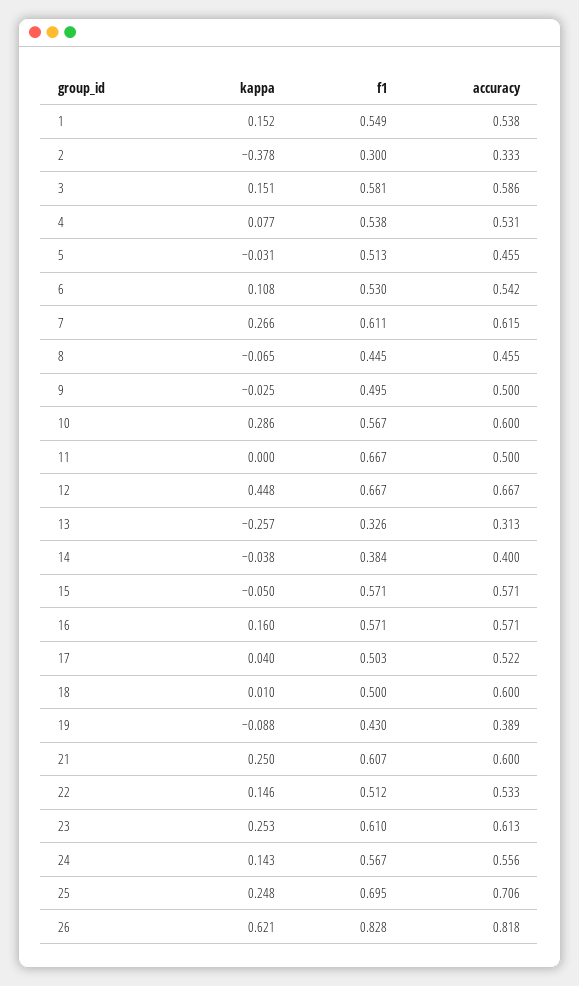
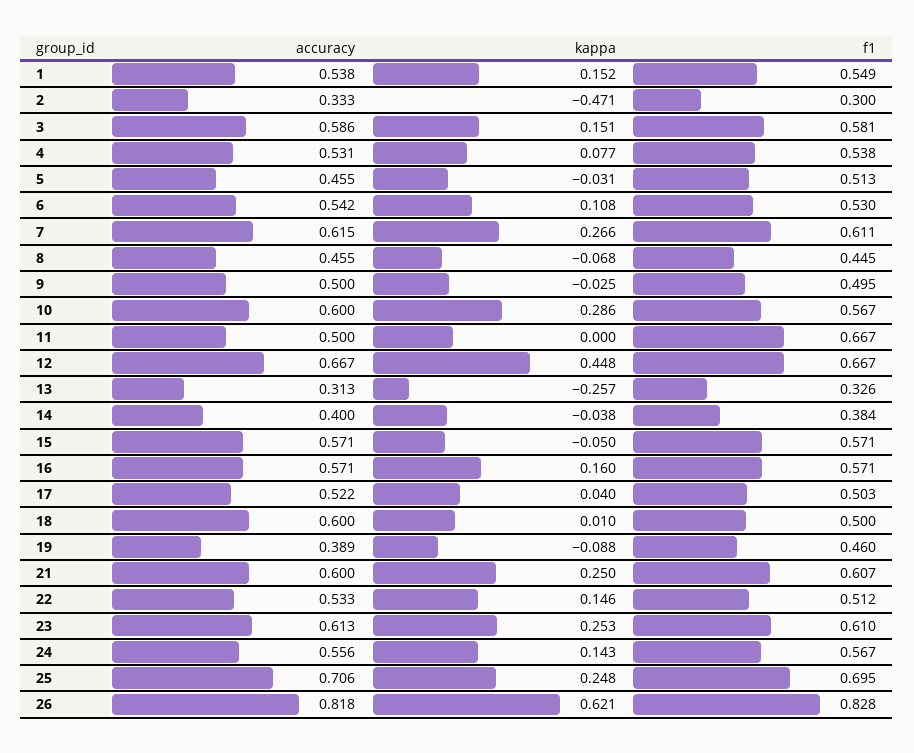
  {
    "kappa": {
      "1": 0.152,
-     "2": -0.378,
+     "2": -0.471,
      "3": 0.151,
      "4": 0.077,
      "5": -0.031,
      "6": 0.108,
      "7": 0.266,
-     "8": -0.065,
+     "8": -0.068,
      "9": -0.025,
      "10": 0.286,
      "11": 0,
      "12": 0.448,
      "13": -0.257,
      "14": -0.038,
      "15": -0.05,
      "16": 0.16,
      "17": 0.04,
      "18": 0.01,
      "19": -0.088,
      "21": 0.25,
      "22": 0.146,
      "23": 0.253,
      "24": 0.143,
      "25": 0.248,
      "26": 0.621
    },
    "f1": {
      "1": 0.549,
      "2": 0.3,
      "3": 0.581,
      "4": 0.538,
      "5": 0.513,
      "6": 0.53,
      "7": 0.611,
      "8": 0.445,
      "9": 0.495,
      "10": 0.567,
      "11": 0.667,
      "12": 0.667,
      "13": 0.326,
      "14": 0.384,
      "15": 0.571,
      "16": 0.571,
      "17": 0.503,
      "18": 0.5,
-     "19": 0.43,
+     "19": 0.46,
      "21": 0.607,
      "22": 0.512,
      "23": 0.61,
      "24": 0.567,
      "25": 0.695,
      "26": 0.828
    },
    "accuracy": {
      "1": 0.538,
      "2": 0.333,
      "3": 0.586,
      "4": 0.531,
      "5": 0.455,
      "6": 0.542,
      "7": 0.615,
      "8": 0.455,
      "9": 0.5,
      "10": 0.6,
      "11": 0.5,
      "12": 0.667,
      "13": 0.313,
      "14": 0.4,
      "15": 0.571,
      "16": 0.571,
      "17": 0.522,
      "18": 0.6,
      "19": 0.389,
      "21": 0.6,
      "22": 0.533,
      "23": 0.613,
      "24": 0.556,
      "25": 0.706,
      "26": 0.818
    }
  }

